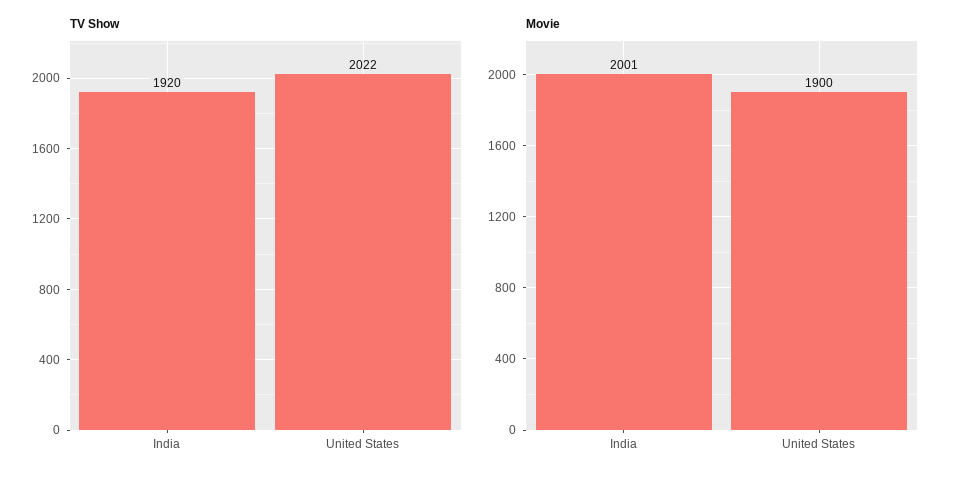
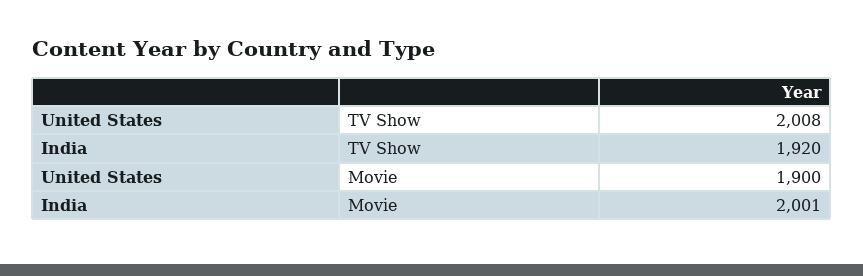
  {
    "TV Show": {
      "India": 1920,
-     "United States": 2022
+     "United States": 2008
    },
    "Movie": {
      "India": 2001,
      "United States": 1900
    }
  }

